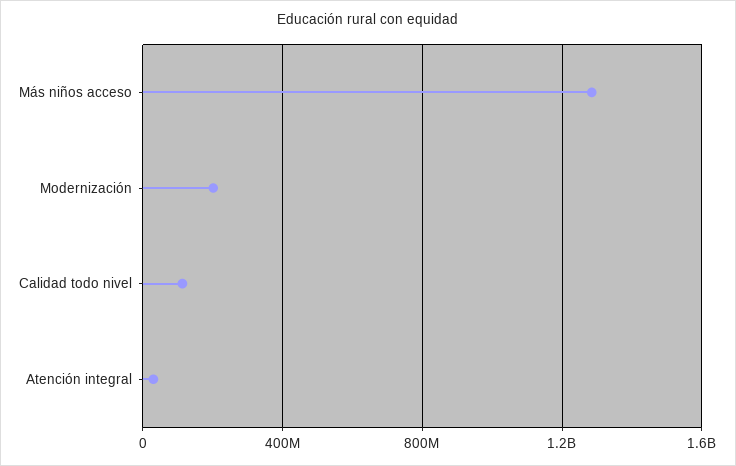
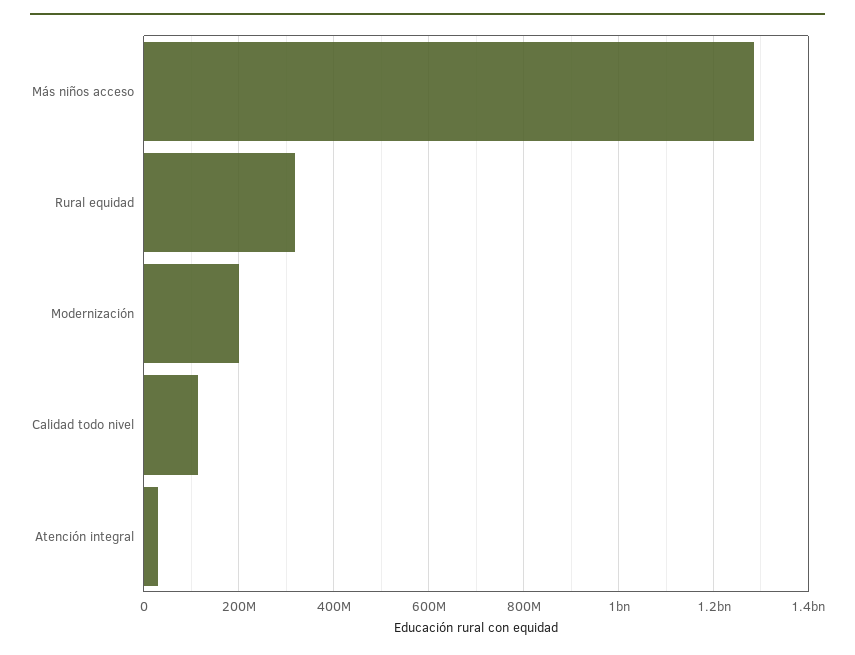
  {
    "Más niños acceso": 1280000000,
    "Modernización": 200000000,
    "Calidad todo nivel": 120000000,
-   "Atención integral": 40000000
+   "Atención integral": 40000000,
+   "Rural equidad": 320000000
  }

